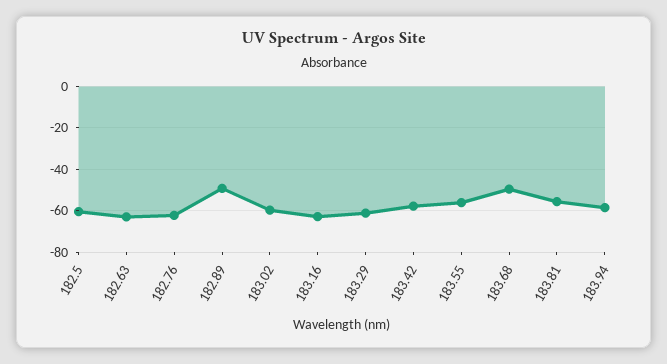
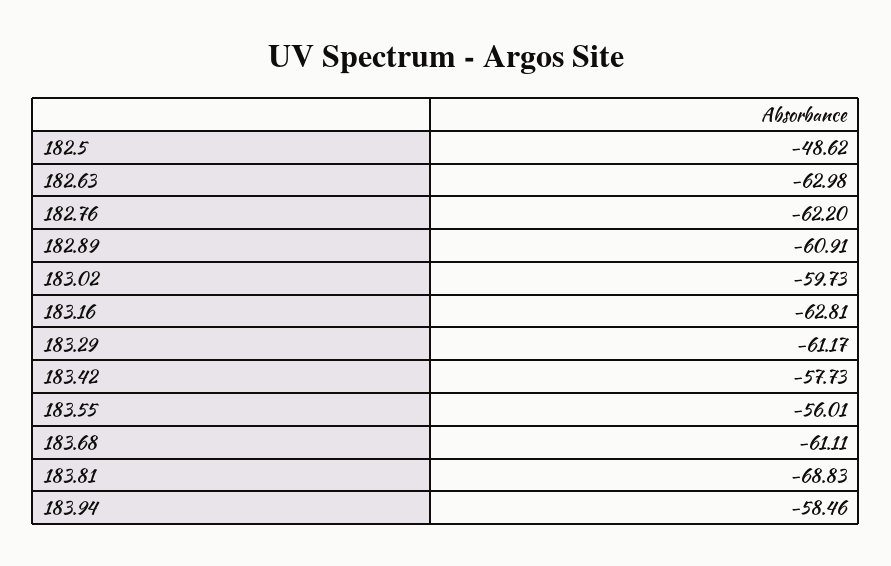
  {
-   "182.5": -60,
+   "182.5": -48.62,
    "182.63": -62.98,
    "182.76": -62.2,
-   "182.89": -50,
+   "182.89": -60.91,
    "183.02": -59.73,
    "183.16": -62.81,
    "183.29": -61.17,
    "183.42": -57.73,
    "183.55": -56.01,
-   "183.68": -50,
+   "183.68": -61.11,
-   "183.81": -55,
+   "183.81": -68.83,
    "183.94": -58.46
  }

